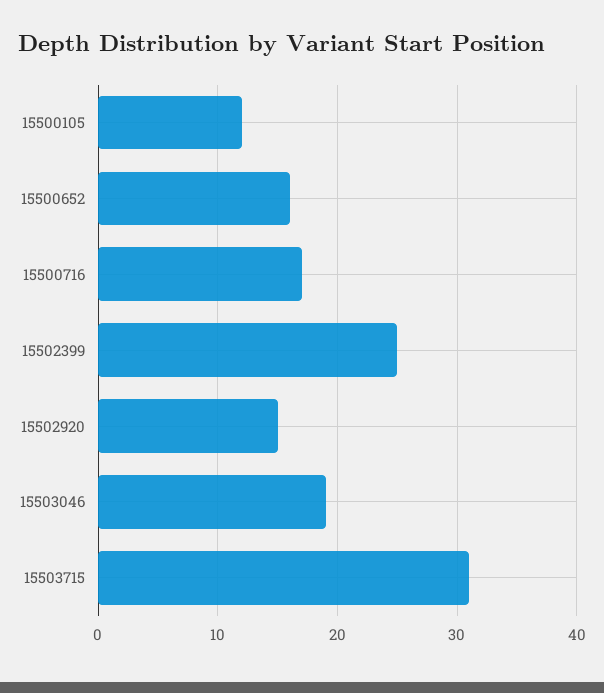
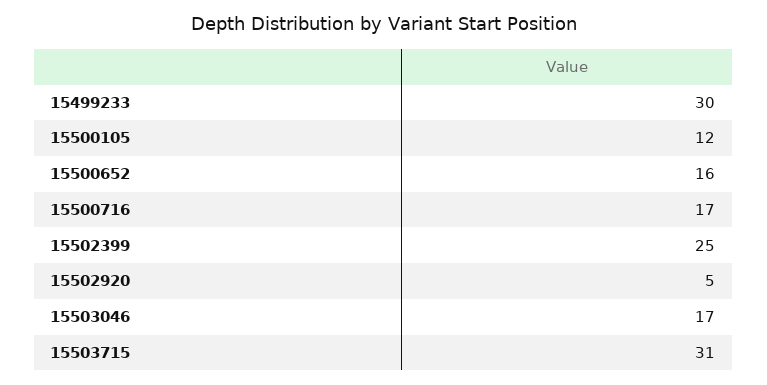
  {
    "15500105": 12,
    "15500652": 16,
    "15500716": 17,
    "15502399": 25,
-   "15502920": 15,
+   "15502920": 5,
-   "15503046": 19,
+   "15503046": 17,
-   "15503715": 31
+   "15503715": 31,
+   "15499233": 30
  }

